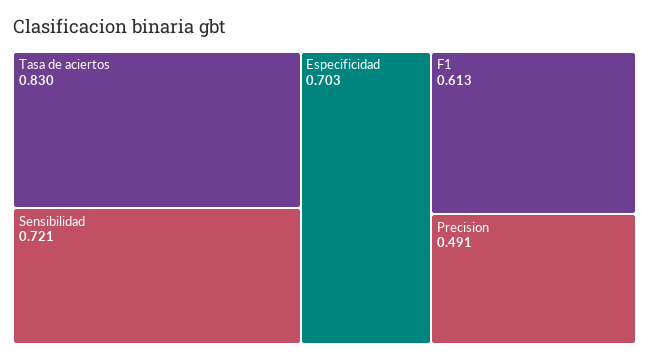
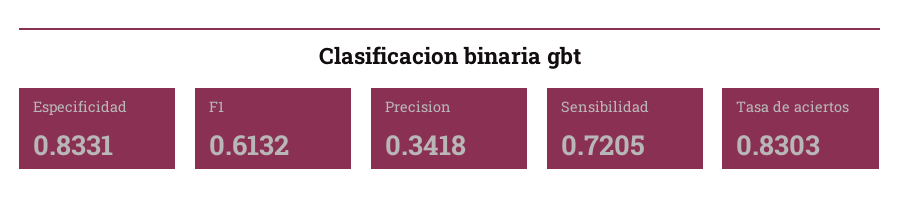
  {
    "Tasa de aciertos": 0.8303,
    "Sensibilidad": 0.7205,
-   "Especificidad": 0.703,
+   "Especificidad": 0.8331,
    "F1": 0.6132,
-   "Precision": 0.491
+   "Precision": 0.3418
  }

